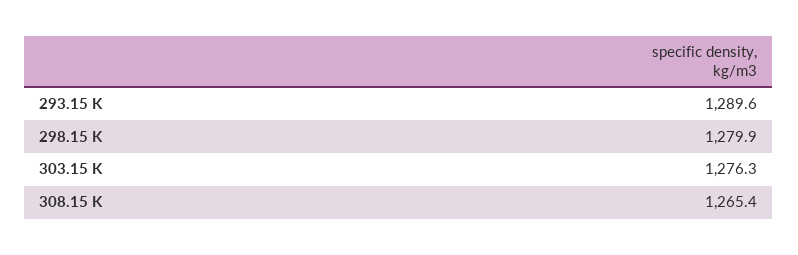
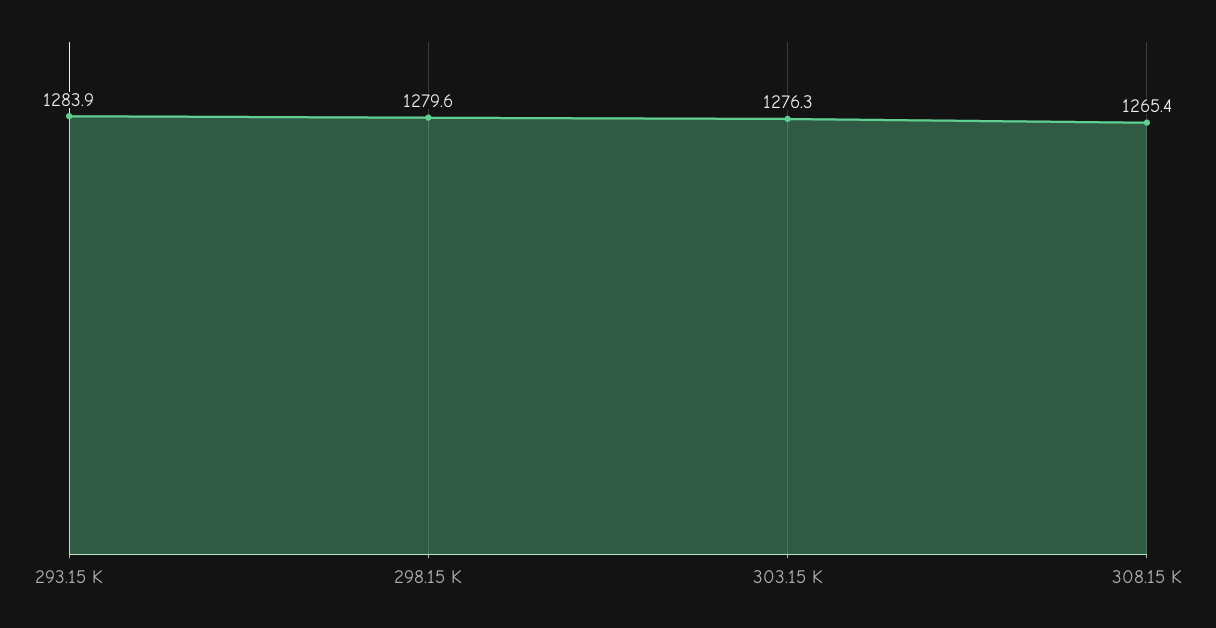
  {
-   "293.15 K": 1289.6,
+   "293.15 K": 1283.9,
-   "298.15 K": 1279.9,
+   "298.15 K": 1279.6,
    "303.15 K": 1276.3,
    "308.15 K": 1265.4
  }

